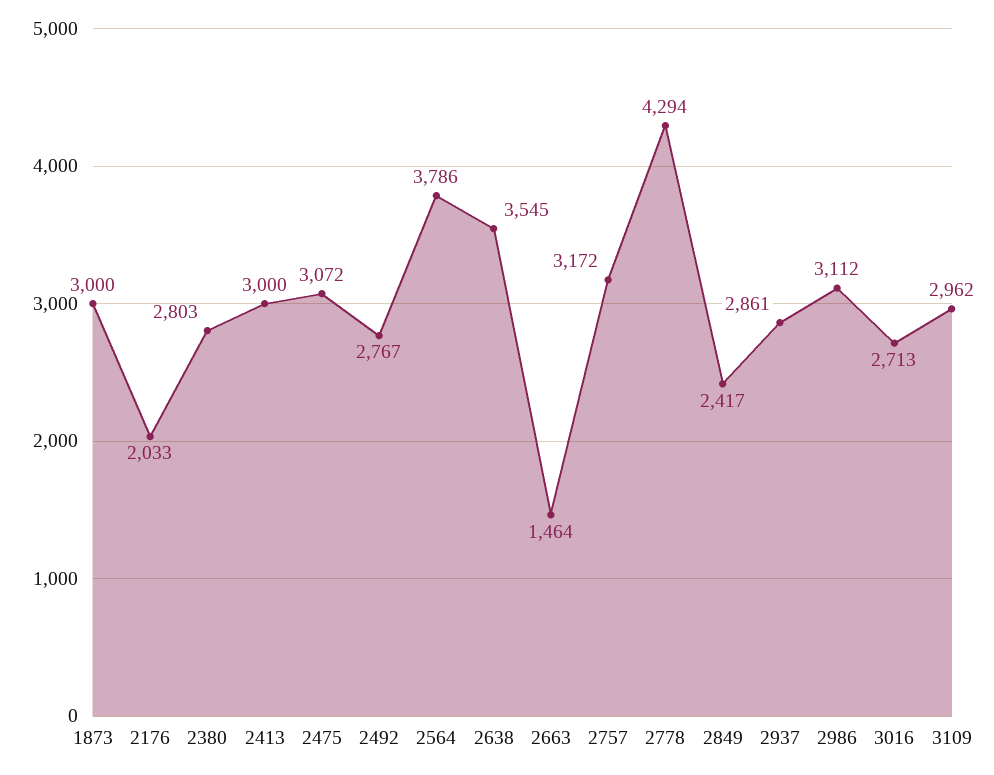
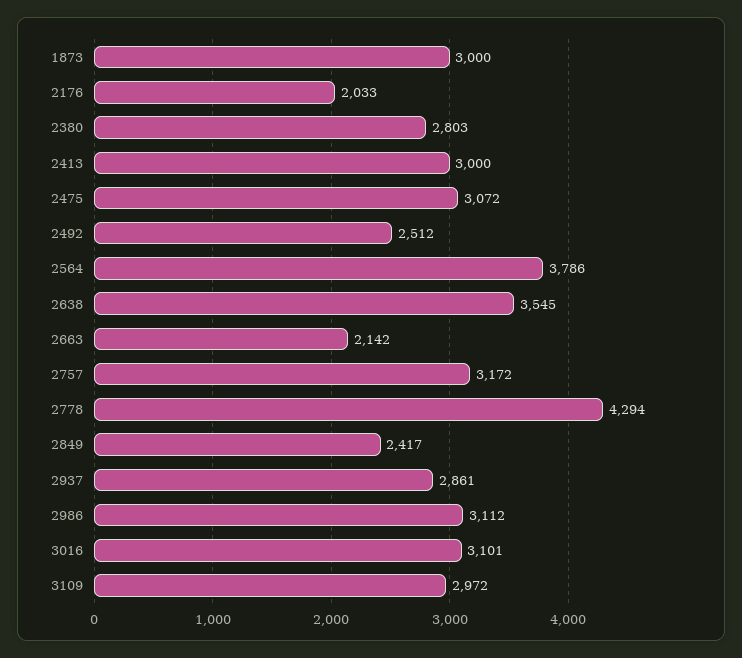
  {
    "1873": 3000,
    "2176": 2033,
    "2380": 2803,
    "2413": 3000,
    "2475": 3072,
-   "2492": 2767,
+   "2492": 2512,
    "2564": 3786,
    "2638": 3545,
-   "2663": 1464,
+   "2663": 2142,
    "2757": 3172,
    "2778": 4294,
    "2849": 2417,
    "2937": 2861,
    "2986": 3112,
-   "3016": 2713,
+   "3016": 3101,
-   "3109": 2962
+   "3109": 2972
  }

